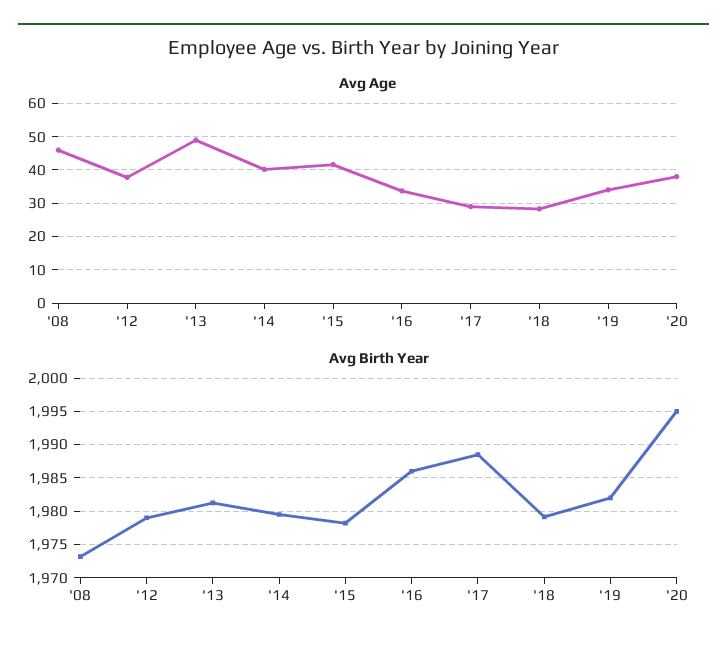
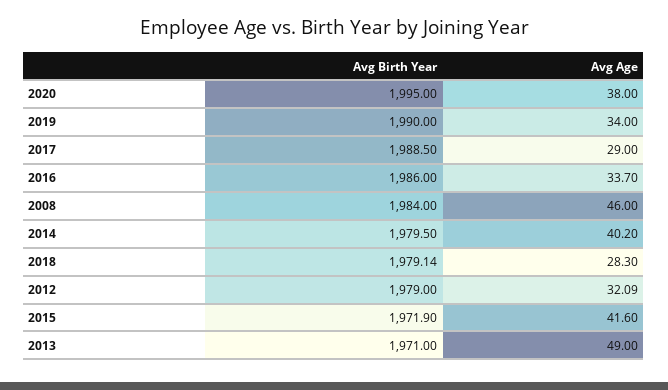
  {
    "Avg Age": {
      "'08": 46,
-     "'12": 38,
+     "'12": 32.09,
      "'13": 49,
      "'14": 40.2,
      "'15": 41.6,
      "'16": 33.7,
      "'17": 29,
      "'18": 28.3,
      "'19": 34,
      "'20": 38
    },
    "Avg Birth Year": {
-     "'08": 1973,
+     "'08": 1984,
      "'12": 1979,
-     "'13": 1981,
+     "'13": 1971,
      "'14": 1979.5,
-     "'15": 1978,
+     "'15": 1971.9,
      "'16": 1986,
      "'17": 1988.5,
      "'18": 1979.14,
-     "'19": 1982,
+     "'19": 1990,
      "'20": 1995
    }
  }

